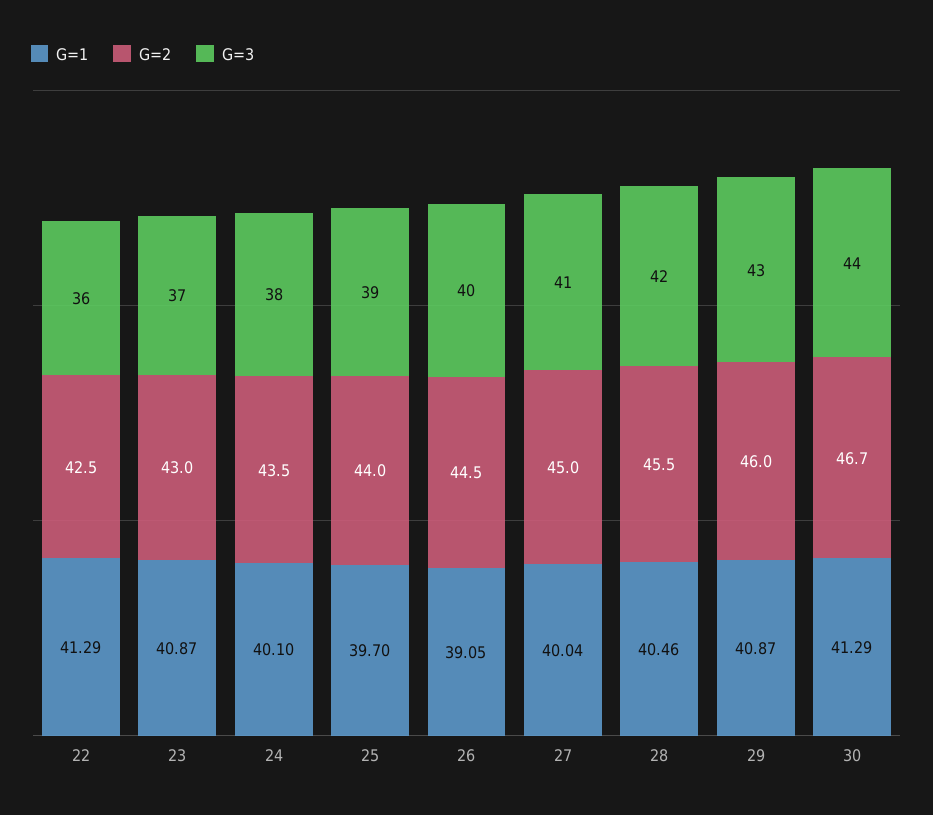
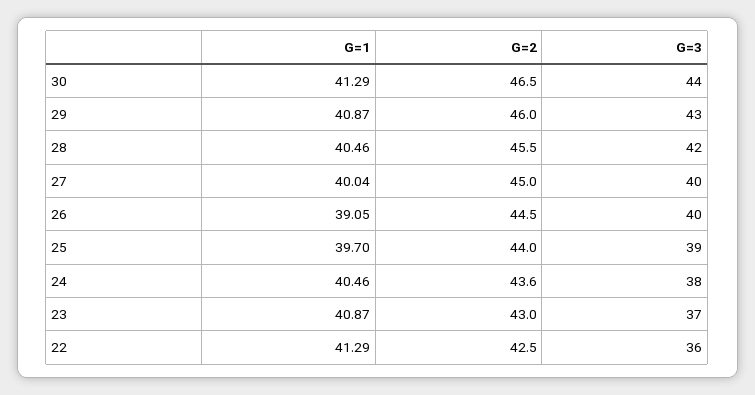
  {
    "G=1": {
      "22": 41.29,
      "23": 40.87,
-     "24": 40.1,
+     "24": 40.46,
      "25": 39.7,
      "26": 39.05,
      "27": 40.04,
      "28": 40.46,
      "29": 40.87,
      "30": 41.29
    },
    "G=2": {
      "22": 42.5,
      "23": 43,
-     "24": 43.5,
+     "24": 43.6,
      "25": 44,
      "26": 44.5,
      "27": 45,
      "28": 45.5,
      "29": 46,
-     "30": 46.7
+     "30": 46.5
    },
    "G=3": {
      "22": 36,
      "23": 37,
      "24": 38,
      "25": 39,
      "26": 40,
-     "27": 41,
+     "27": 40,
      "28": 42,
      "29": 43,
      "30": 44
    }
  }

